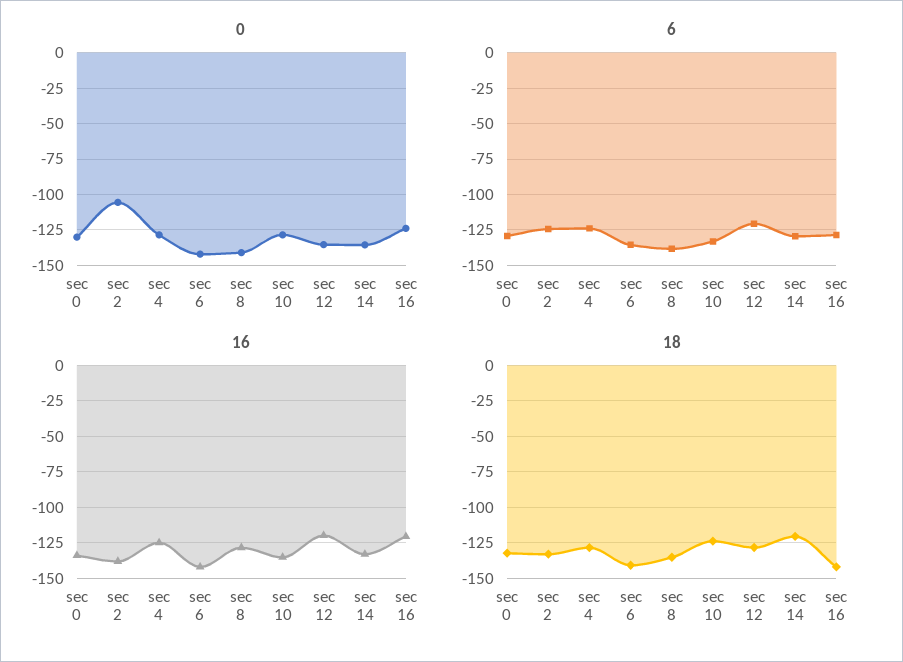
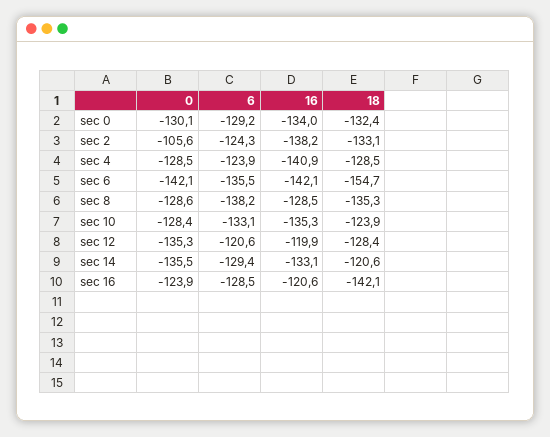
  {
    "0": {
      "sec 0": -130.1,
      "sec 2": -105.6,
      "sec 4": -128.5,
      "sec 6": -142.1,
-     "sec 8": -140,
+     "sec 8": -128.6,
      "sec 10": -128.4,
      "sec 12": -135.3,
      "sec 14": -135.5,
      "sec 16": -123.9
    },
    "6": {
      "sec 0": -129.2,
      "sec 2": -124.3,
      "sec 4": -123.9,
      "sec 6": -135.5,
      "sec 8": -138.2,
      "sec 10": -133.1,
      "sec 12": -120.6,
      "sec 14": -129.4,
      "sec 16": -128.5
    },
    "16": {
      "sec 0": -134,
      "sec 2": -138.2,
-     "sec 4": -125,
+     "sec 4": -140.9,
      "sec 6": -142.1,
      "sec 8": -128.5,
      "sec 10": -135.3,
      "sec 12": -119.9,
      "sec 14": -133.1,
      "sec 16": -120.6
    },
    "18": {
      "sec 0": -132.4,
      "sec 2": -133.1,
      "sec 4": -128.5,
-     "sec 6": -140,
+     "sec 6": -154.7,
      "sec 8": -135.3,
      "sec 10": -123.9,
      "sec 12": -128.4,
      "sec 14": -120.6,
      "sec 16": -142.1
    }
  }

